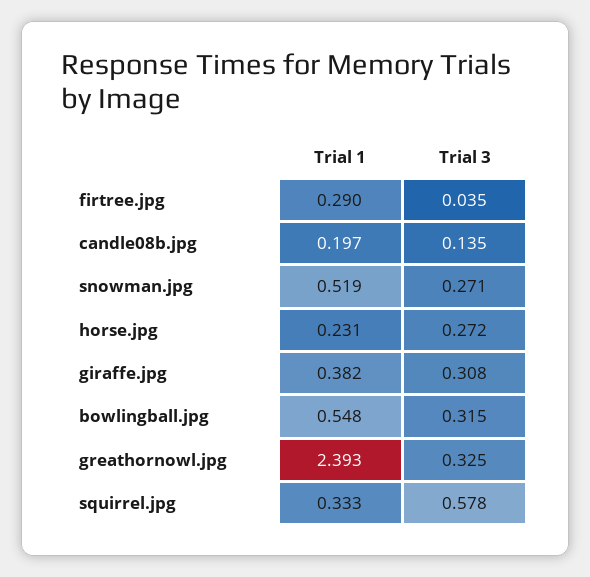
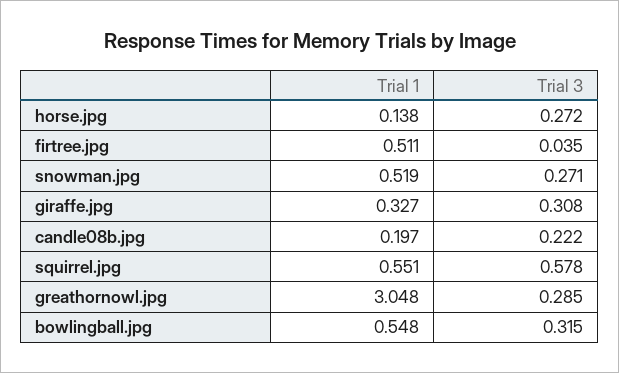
  {
    "Trial 1": {
-     "firtree.jpg": 0.29,
+     "firtree.jpg": 0.511,
      "candle08b.jpg": 0.197,
      "snowman.jpg": 0.519,
-     "horse.jpg": 0.231,
+     "horse.jpg": 0.138,
-     "giraffe.jpg": 0.382,
+     "giraffe.jpg": 0.327,
      "bowlingball.jpg": 0.548,
-     "greathornowl.jpg": 2.393,
+     "greathornowl.jpg": 3.048,
-     "squirrel.jpg": 0.333
+     "squirrel.jpg": 0.551
    },
    "Trial 3": {
      "firtree.jpg": 0.035,
-     "candle08b.jpg": 0.135,
+     "candle08b.jpg": 0.222,
      "snowman.jpg": 0.271,
      "horse.jpg": 0.272,
      "giraffe.jpg": 0.308,
      "bowlingball.jpg": 0.315,
-     "greathornowl.jpg": 0.325,
+     "greathornowl.jpg": 0.285,
      "squirrel.jpg": 0.578
    }
  }

